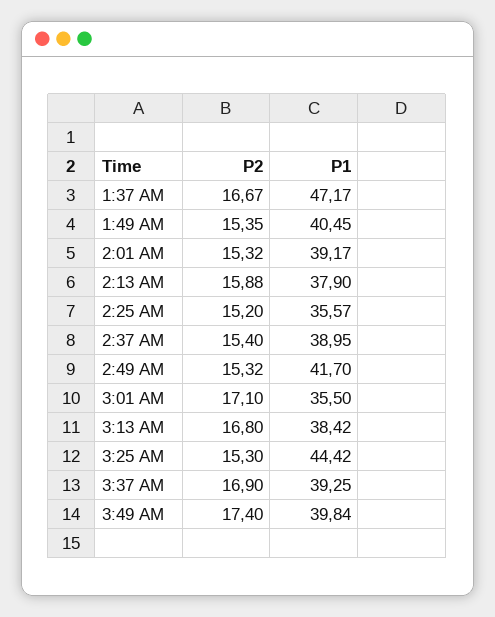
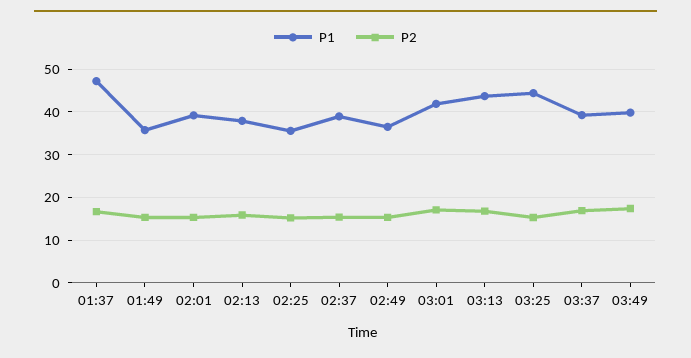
  {
    "P2": {
      "1:37 AM": 16.67,
      "1:49 AM": 15.35,
      "2:01 AM": 15.32,
      "2:13 AM": 15.88,
      "2:25 AM": 15.2,
      "2:37 AM": 15.4,
      "2:49 AM": 15.32,
      "3:01 AM": 17.1,
      "3:13 AM": 16.8,
      "3:25 AM": 15.3,
      "3:37 AM": 16.9,
      "3:49 AM": 17.4
    },
    "P1": {
      "1:37 AM": 47.17,
-     "1:49 AM": 40.45,
+     "1:49 AM": 36,
      "2:01 AM": 39.17,
      "2:13 AM": 37.9,
      "2:25 AM": 35.57,
      "2:37 AM": 38.95,
-     "2:49 AM": 41.7,
+     "2:49 AM": 36,
-     "3:01 AM": 35.5,
+     "3:01 AM": 42,
-     "3:13 AM": 38.42,
+     "3:13 AM": 44,
      "3:25 AM": 44.42,
      "3:37 AM": 39.25,
      "3:49 AM": 39.84
    }
  }

